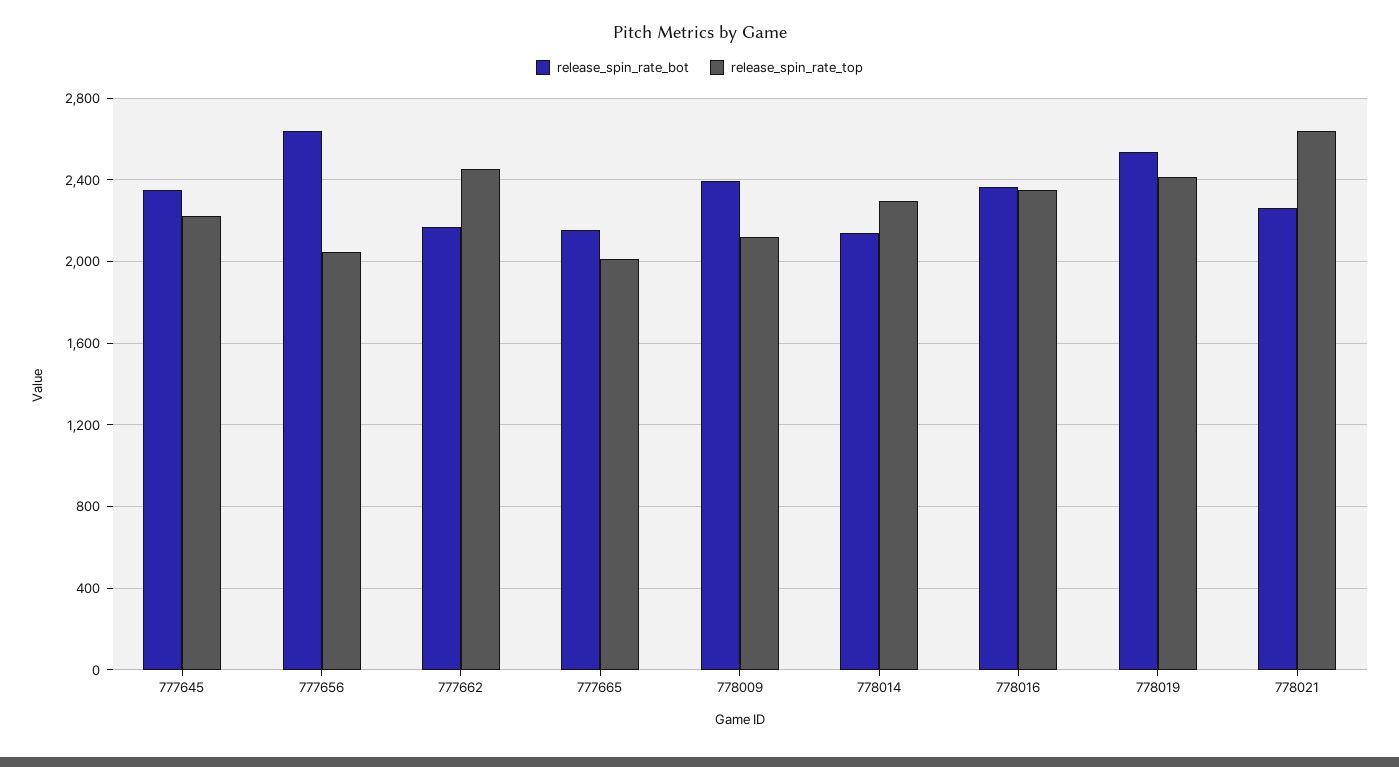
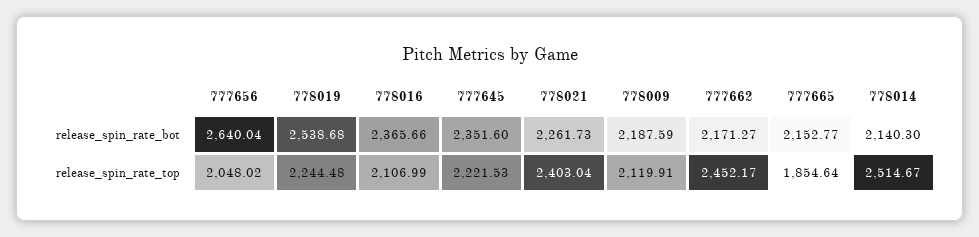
  {
    "release_spin_rate_bot": {
      "777645": 2351.6,
      "777656": 2640.04,
      "777662": 2171.27,
      "777665": 2152.77,
-     "778009": 2400,
+     "778009": 2187.59,
      "778014": 2140.3,
      "778016": 2365.66,
      "778019": 2538.68,
      "778021": 2261.73
    },
    "release_spin_rate_top": {
      "777645": 2221.53,
      "777656": 2048.02,
      "777662": 2452.17,
-     "777665": 2000,
+     "777665": 1854.64,
      "778009": 2119.91,
-     "778014": 2300,
+     "778014": 2514.67,
-     "778016": 2350,
+     "778016": 2106.99,
-     "778019": 2400,
+     "778019": 2244.48,
-     "778021": 2650
+     "778021": 2403.04
    }
  }

